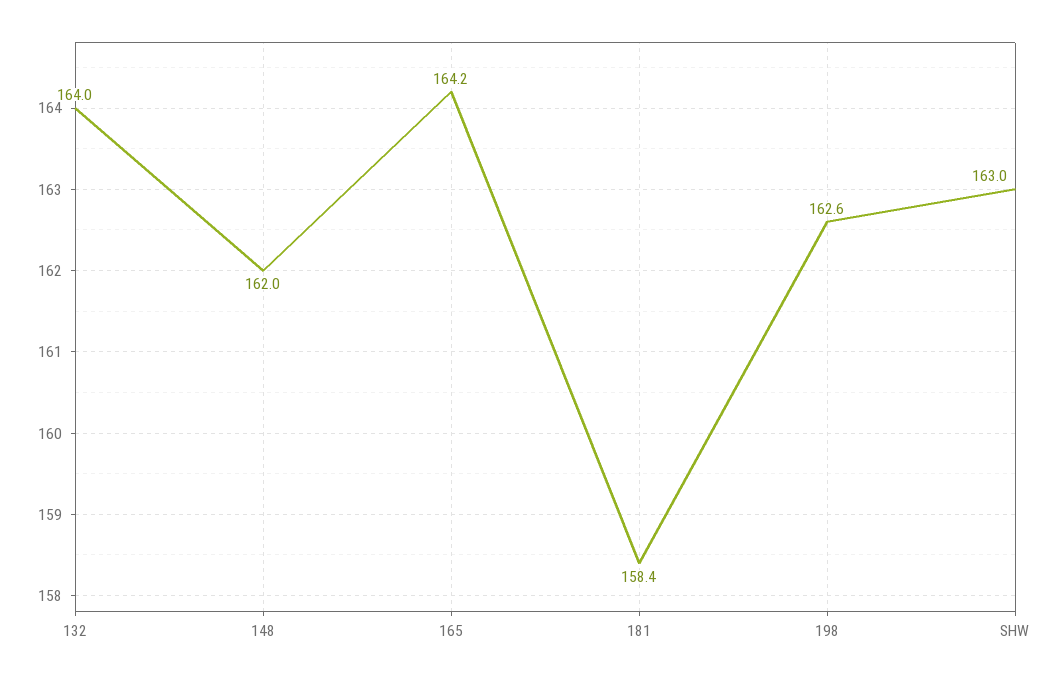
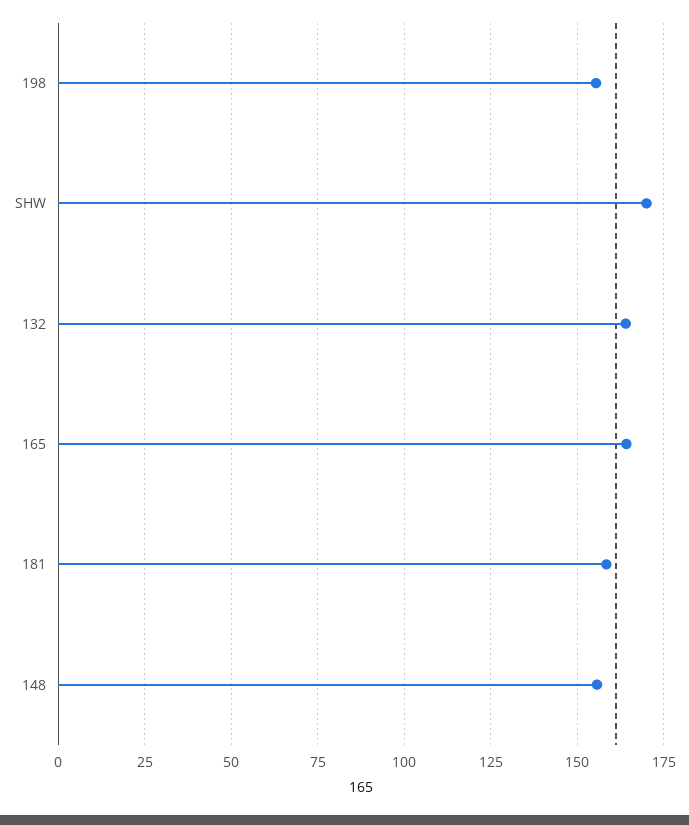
  {
    "132": 164,
-   "148": 162,
+   "148": 155,
    "165": 164.2,
    "181": 158.4,
-   "198": 162.6,
+   "198": 155,
-   "SHW": 163
+   "SHW": 170
  }

